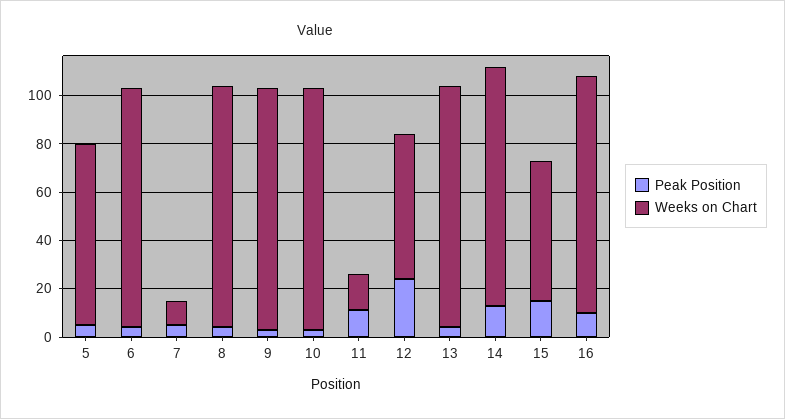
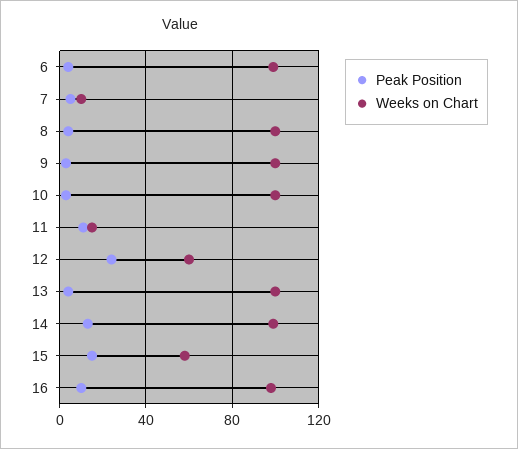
  {
    "Peak Position": {
-     "5": 5,
      "6": 5,
      "7": 5,
      "8": 5,
      "9": 5,
      "10": 5,
      "11": 10,
      "12": 25,
      "13": 5,
      "14": 15,
      "15": 15,
      "16": 10
    },
    "Weeks on Chart": {
-     "5": 75,
      "6": 100,
      "7": 10,
      "8": 100,
      "9": 100,
      "10": 100,
      "11": 15,
      "12": 60,
      "13": 100,
      "14": 100,
      "15": 60,
      "16": 100
    }
  }

